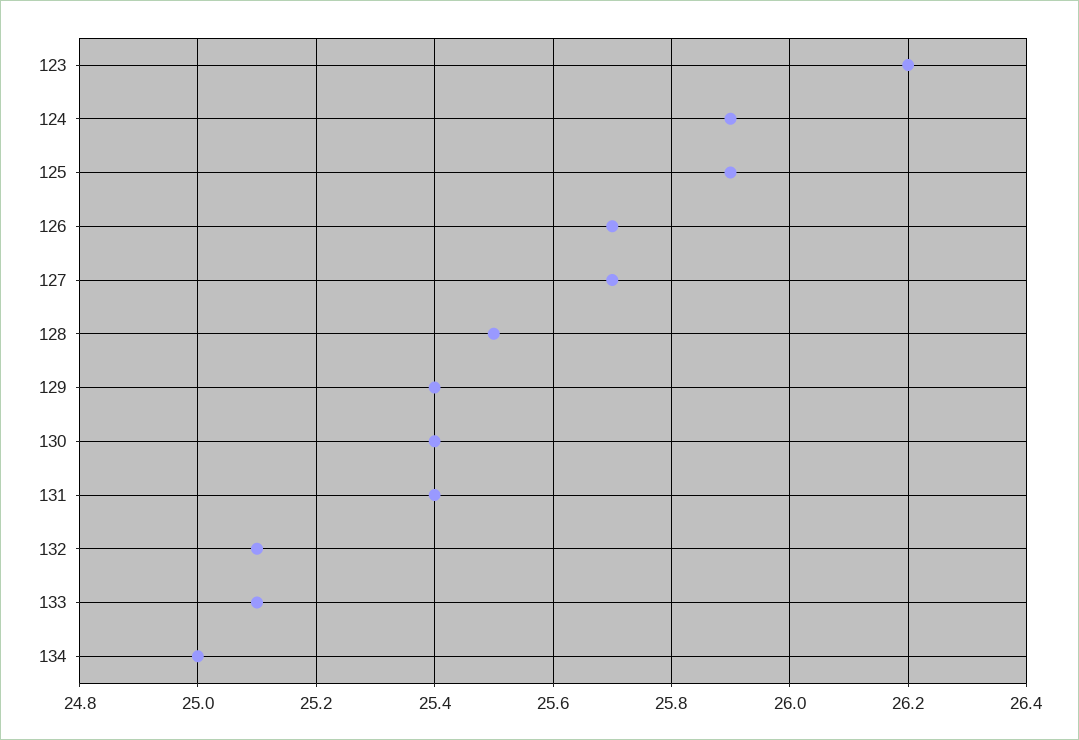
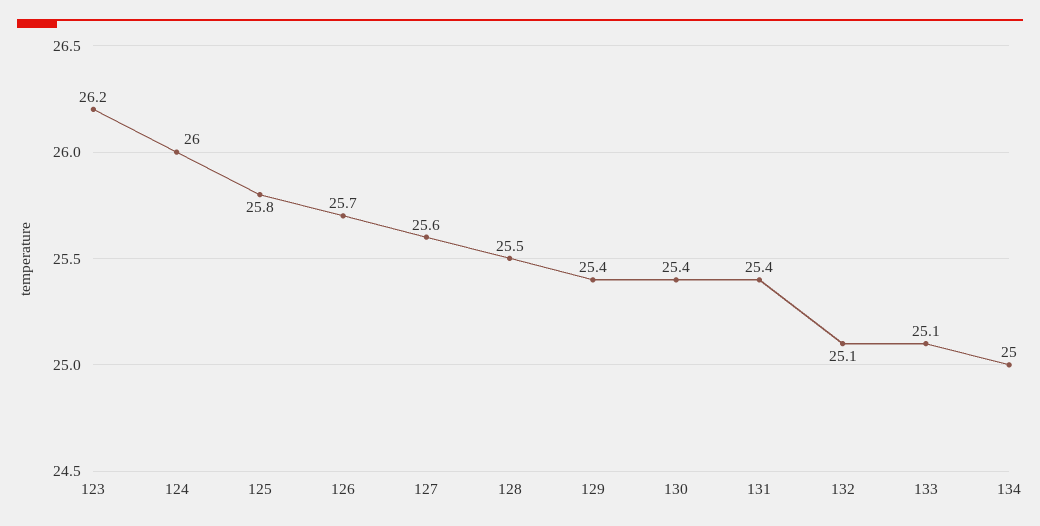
  {
    "123": 26.2,
-   "124": 25.9,
+   "124": 26,
-   "125": 25.9,
+   "125": 25.8,
    "126": 25.7,
-   "127": 25.7,
+   "127": 25.6,
    "128": 25.5,
    "129": 25.4,
    "130": 25.4,
    "131": 25.4,
    "132": 25.1,
    "133": 25.1,
    "134": 25
  }

